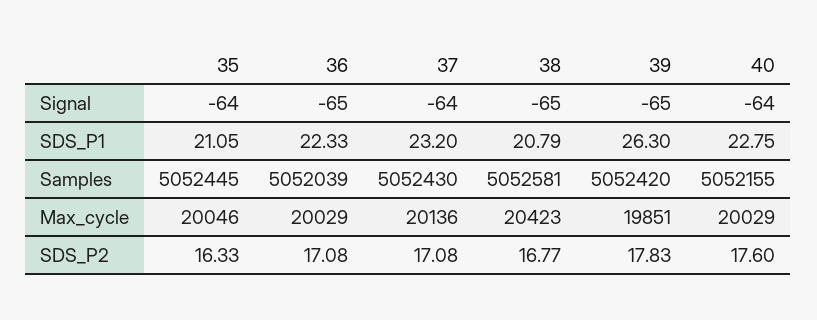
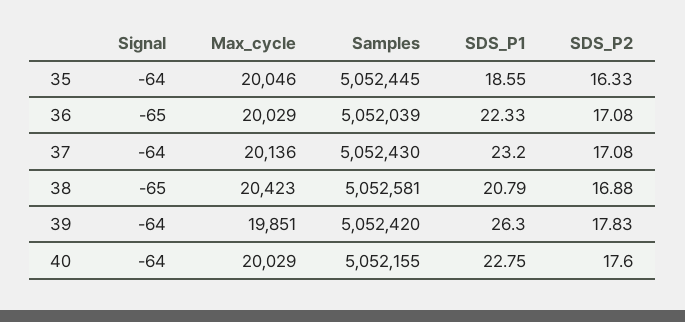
  {
    "35": {
      "Signal": -64,
-     "SDS_P1": 21.05,
+     "SDS_P1": 18.55,
      "Samples": 5052445,
      "Max_cycle": 20046,
      "SDS_P2": 16.33
    },
    "36": {
      "Signal": -65,
      "SDS_P1": 22.33,
      "Samples": 5052039,
      "Max_cycle": 20029,
      "SDS_P2": 17.08
    },
    "37": {
      "Signal": -64,
      "SDS_P1": 23.2,
      "Samples": 5052430,
      "Max_cycle": 20136,
      "SDS_P2": 17.08
    },
    "38": {
      "Signal": -65,
      "SDS_P1": 20.79,
      "Samples": 5052581,
      "Max_cycle": 20423,
-     "SDS_P2": 16.77
+     "SDS_P2": 16.88
    },
    "39": {
-     "Signal": -65,
+     "Signal": -64,
      "SDS_P1": 26.3,
      "Samples": 5052420,
      "Max_cycle": 19851,
      "SDS_P2": 17.83
    },
    "40": {
      "Signal": -64,
      "SDS_P1": 22.75,
      "Samples": 5052155,
      "Max_cycle": 20029,
      "SDS_P2": 17.6
    }
  }

